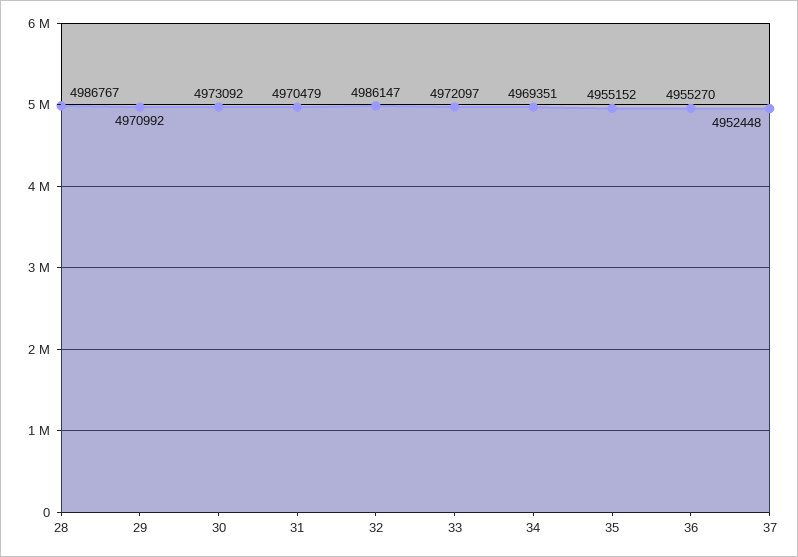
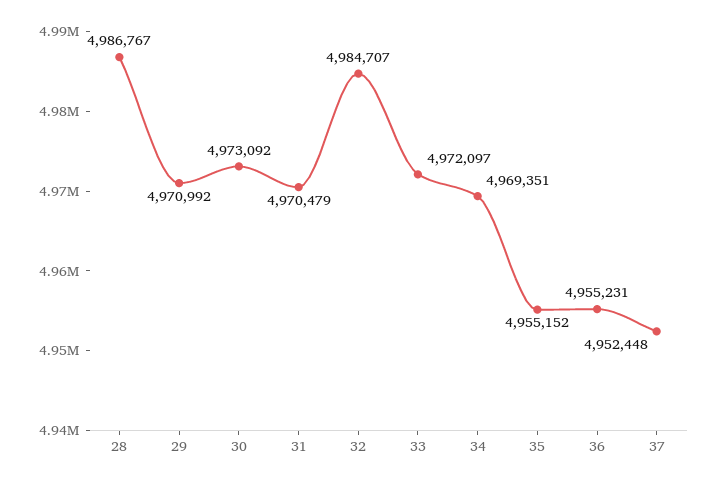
  {
    "28": 4986767,
    "29": 4970992,
    "30": 4973092,
    "31": 4970479,
-   "32": 4986147,
+   "32": 4984707,
    "33": 4972097,
    "34": 4969351,
    "35": 4955152,
-   "36": 4955270,
+   "36": 4955231,
    "37": 4952448
  }

